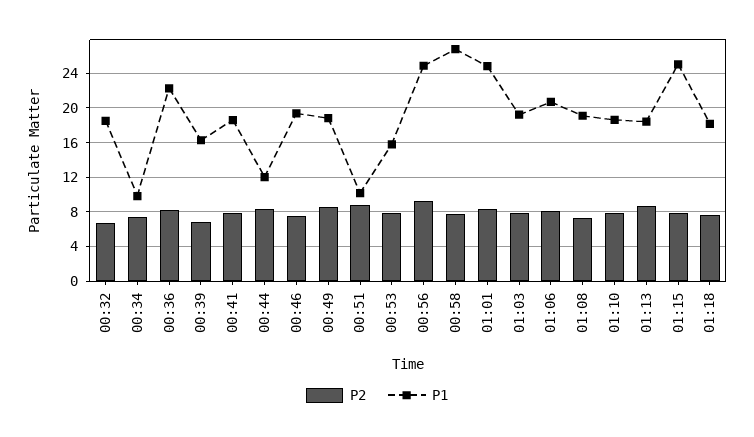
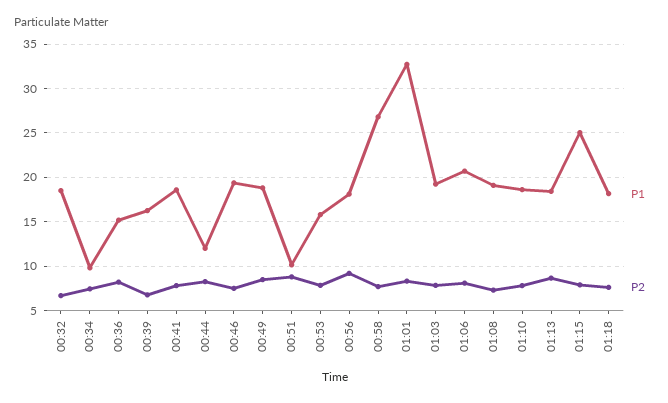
  {
    "P2": {
      "00:32": 7,
      "00:34": 7,
      "00:36": 8,
      "00:39": 7,
      "00:41": 8,
      "00:44": 8,
      "00:46": 8,
      "00:49": 9,
      "00:51": 9,
      "00:53": 8,
      "00:56": 9,
      "00:58": 8,
      "01:01": 8,
      "01:03": 8,
      "01:06": 8,
      "01:08": 7,
      "01:10": 8,
      "01:13": 9,
      "01:15": 8,
      "01:18": 8
    },
    "P1": {
      "00:32": 19,
      "00:34": 10,
-     "00:36": 22,
+     "00:36": 15,
      "00:39": 16,
      "00:41": 19,
      "00:44": 12,
      "00:46": 19,
      "00:49": 19,
      "00:51": 10,
      "00:53": 16,
-     "00:56": 25,
+     "00:56": 18,
      "00:58": 27,
-     "01:01": 25,
+     "01:01": 33,
      "01:03": 19,
      "01:06": 21,
      "01:08": 19,
      "01:10": 19,
      "01:13": 18,
      "01:15": 25,
      "01:18": 18
    }
  }

